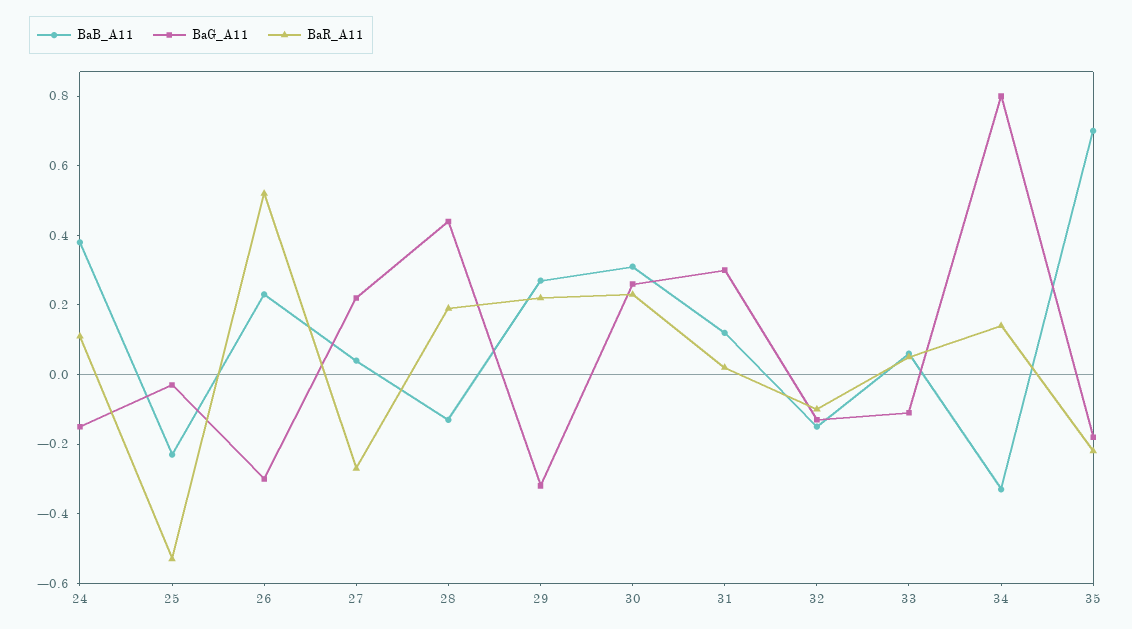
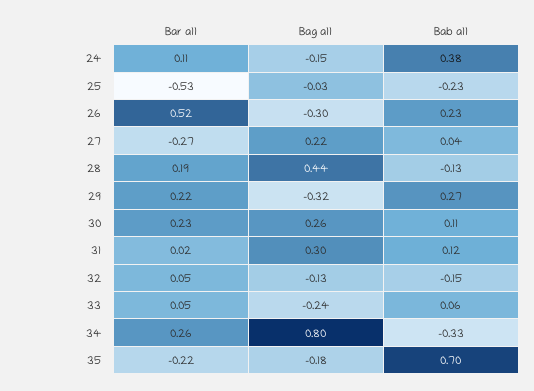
  {
    "BaB_A11": {
      "24": 0.38,
      "25": -0.23,
      "26": 0.23,
      "27": 0.04,
      "28": -0.13,
      "29": 0.27,
-     "30": 0.3,
+     "30": 0.11,
      "31": 0.12,
      "32": -0.15,
      "33": 0.06,
      "34": -0.33,
      "35": 0.7
    },
    "BaG_A11": {
      "24": -0.15,
      "25": -0.03,
      "26": -0.3,
      "27": 0.22,
      "28": 0.44,
      "29": -0.32,
      "30": 0.26,
      "31": 0.3,
      "32": -0.13,
-     "33": -0.1,
+     "33": -0.24,
      "34": 0.8,
      "35": -0.18
    },
    "BaR_A11": {
      "24": 0.11,
      "25": -0.53,
      "26": 0.52,
      "27": -0.27,
      "28": 0.19,
      "29": 0.22,
      "30": 0.23,
      "31": 0.02,
-     "32": -0.1,
+     "32": 0.05,
      "33": 0.05,
-     "34": 0.15,
+     "34": 0.26,
      "35": -0.22
    }
  }

